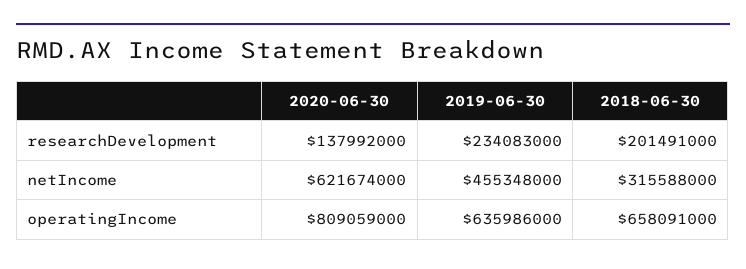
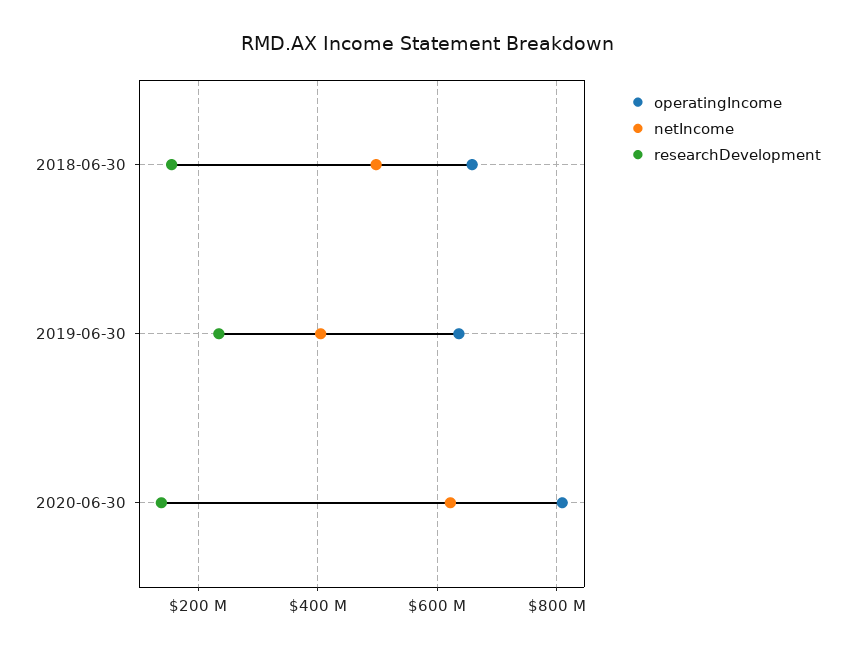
  {
    "researchDevelopment": {
      "2020-06-30": 137992000,
      "2019-06-30": 234083000,
-     "2018-06-30": 201491000
+     "2018-06-30": 160000000
    },
    "netIncome": {
      "2020-06-30": 621674000,
-     "2019-06-30": 455348000,
+     "2019-06-30": 400000000,
-     "2018-06-30": 315588000
+     "2018-06-30": 500000000
    },
    "operatingIncome": {
      "2020-06-30": 809059000,
      "2019-06-30": 635986000,
      "2018-06-30": 658091000
    }
  }

